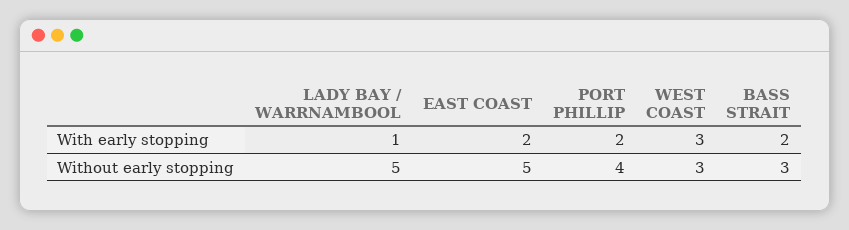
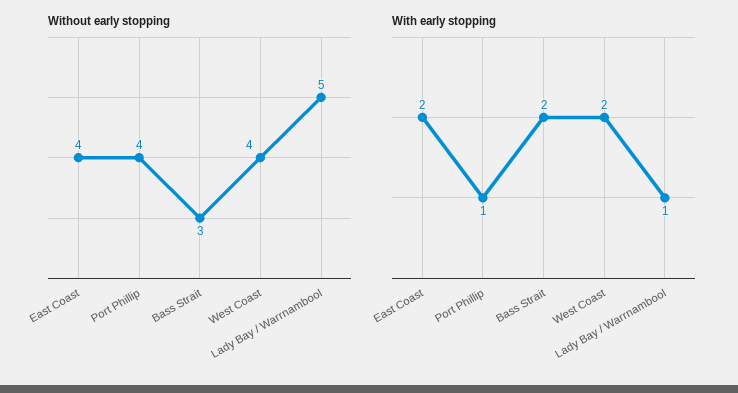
  {
    "With early stopping": {
      "LADY BAY / WARRNAMBOOL": 1,
      "EAST COAST": 2,
-     "PORT PHILLIP": 2,
+     "PORT PHILLIP": 1,
-     "WEST COAST": 3,
+     "WEST COAST": 2,
      "BASS STRAIT": 2
    },
    "Without early stopping": {
      "LADY BAY / WARRNAMBOOL": 5,
-     "EAST COAST": 5,
+     "EAST COAST": 4,
      "PORT PHILLIP": 4,
-     "WEST COAST": 3,
+     "WEST COAST": 4,
      "BASS STRAIT": 3
    }
  }

